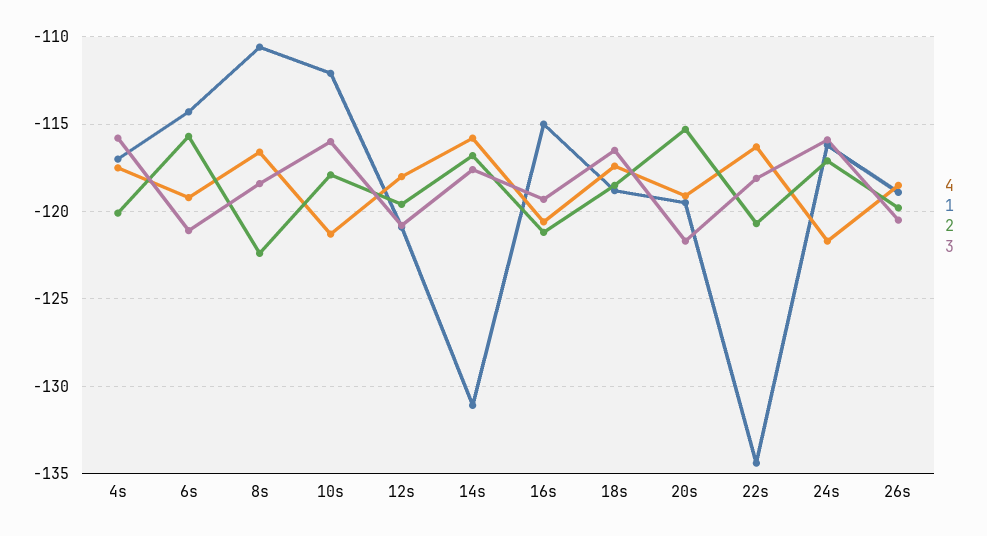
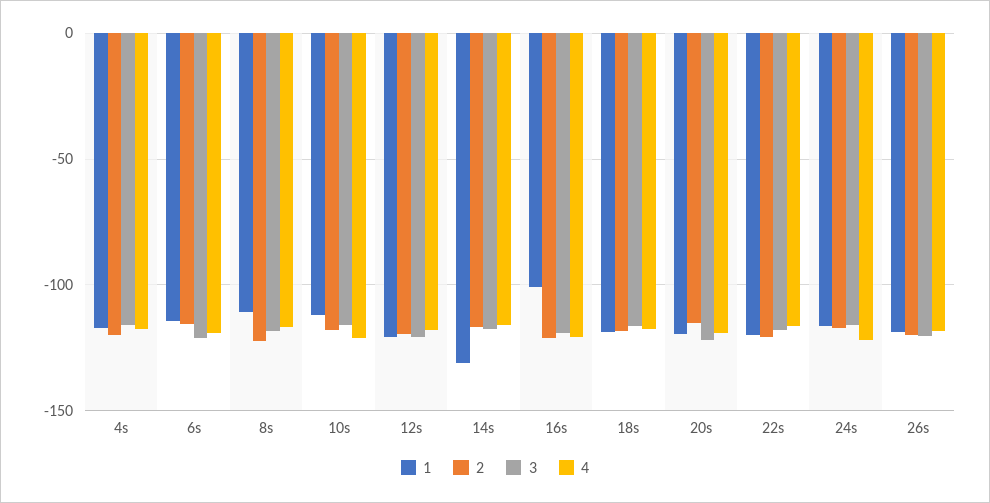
  {
    "4": {
      "4s": -117.5,
      "6s": -119,
      "8s": -116.5,
      "10s": -121.5,
      "12s": -118,
      "14s": -116,
      "16s": -120.5,
      "18s": -117.5,
      "20s": -119,
      "22s": -116.5,
      "24s": -121.5,
      "26s": -118.5
    },
    "1": {
      "4s": -117,
      "6s": -114.5,
      "8s": -110.5,
      "10s": -112,
      "12s": -121,
      "14s": -131,
-     "16s": -115,
+     "16s": -100,
      "18s": -119,
      "20s": -119.5,
-     "22s": -134.5,
+     "22s": -120,
      "24s": -116,
      "26s": -119
    },
    "2": {
      "4s": -120,
      "6s": -115.5,
      "8s": -122.5,
      "10s": -118,
      "12s": -119.5,
      "14s": -117,
      "16s": -121,
      "18s": -118.5,
      "20s": -115.5,
      "22s": -120.5,
      "24s": -117,
      "26s": -120
    },
    "3": {
      "4s": -116,
      "6s": -121,
      "8s": -118.5,
      "10s": -116,
      "12s": -121,
      "14s": -117.5,
      "16s": -119.5,
      "18s": -116.5,
      "20s": -121.5,
      "22s": -118,
      "24s": -116,
      "26s": -120.5
    }
  }

